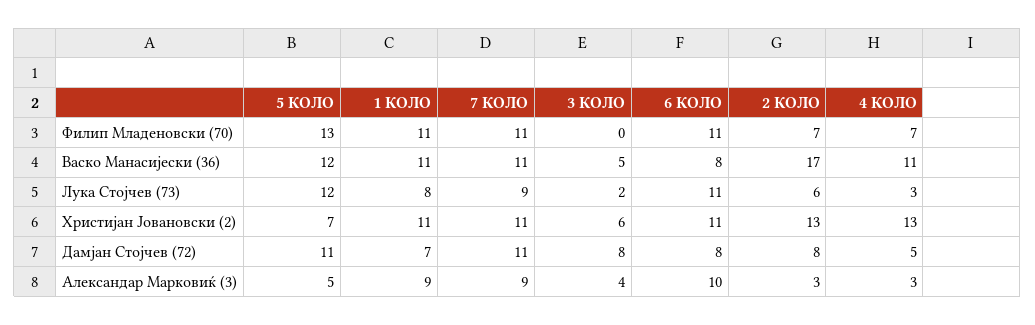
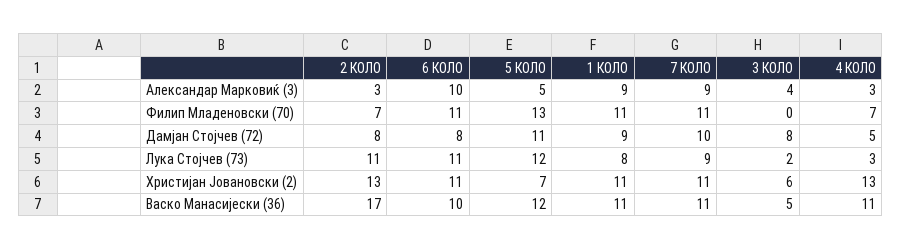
  {
    "5 КОЛО": {
      "Филип Младеновски (70)": 13,
      "Васко Манасијески (36)": 12,
      "Лука Стојчев (73)": 12,
      "Христијан Јовановски (2)": 7,
      "Дамјан Стојчев (72)": 11,
      "Александар Марковиќ (3)": 5
    },
    "1 КОЛО": {
      "Филип Младеновски (70)": 11,
      "Васко Манасијески (36)": 11,
      "Лука Стојчев (73)": 8,
      "Христијан Јовановски (2)": 11,
-     "Дамјан Стојчев (72)": 7,
+     "Дамјан Стојчев (72)": 9,
      "Александар Марковиќ (3)": 9
    },
    "7 КОЛО": {
      "Филип Младеновски (70)": 11,
      "Васко Манасијески (36)": 11,
      "Лука Стојчев (73)": 9,
      "Христијан Јовановски (2)": 11,
-     "Дамјан Стојчев (72)": 11,
+     "Дамјан Стојчев (72)": 10,
      "Александар Марковиќ (3)": 9
    },
    "3 КОЛО": {
      "Филип Младеновски (70)": 0,
      "Васко Манасијески (36)": 5,
      "Лука Стојчев (73)": 2,
      "Христијан Јовановски (2)": 6,
      "Дамјан Стојчев (72)": 8,
      "Александар Марковиќ (3)": 4
    },
    "6 КОЛО": {
      "Филип Младеновски (70)": 11,
-     "Васко Манасијески (36)": 8,
+     "Васко Манасијески (36)": 10,
      "Лука Стојчев (73)": 11,
      "Христијан Јовановски (2)": 11,
      "Дамјан Стојчев (72)": 8,
      "Александар Марковиќ (3)": 10
    },
    "2 КОЛО": {
      "Филип Младеновски (70)": 7,
      "Васко Манасијески (36)": 17,
-     "Лука Стојчев (73)": 6,
+     "Лука Стојчев (73)": 11,
      "Христијан Јовановски (2)": 13,
      "Дамјан Стојчев (72)": 8,
      "Александар Марковиќ (3)": 3
    },
    "4 КОЛО": {
      "Филип Младеновски (70)": 7,
      "Васко Манасијески (36)": 11,
      "Лука Стојчев (73)": 3,
      "Христијан Јовановски (2)": 13,
      "Дамјан Стојчев (72)": 5,
      "Александар Марковиќ (3)": 3
    }
  }

